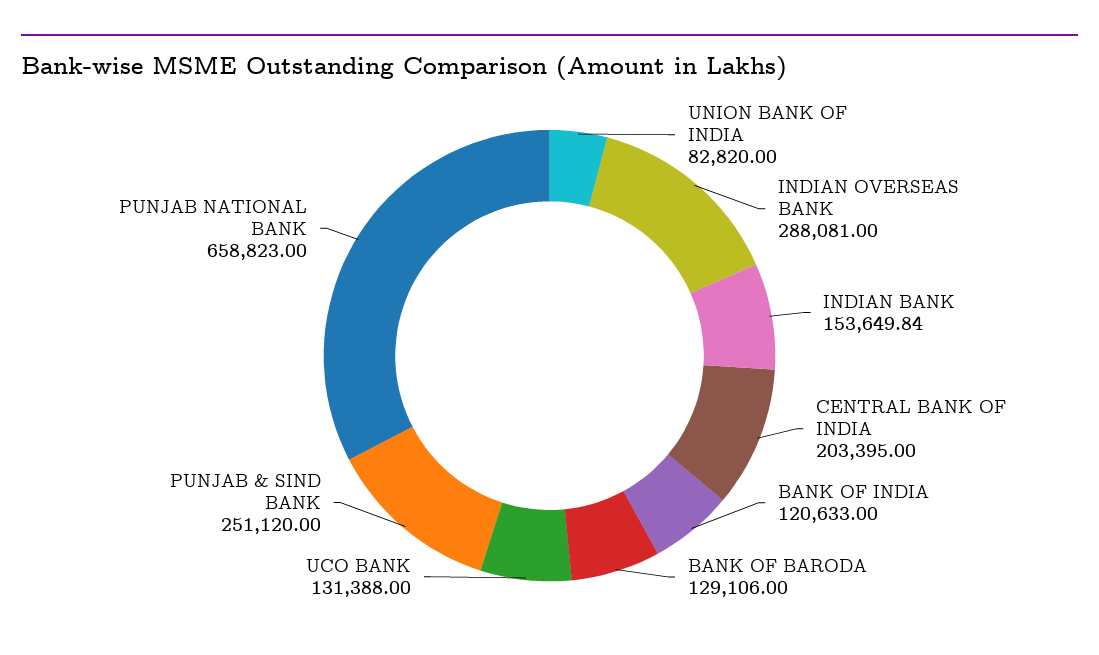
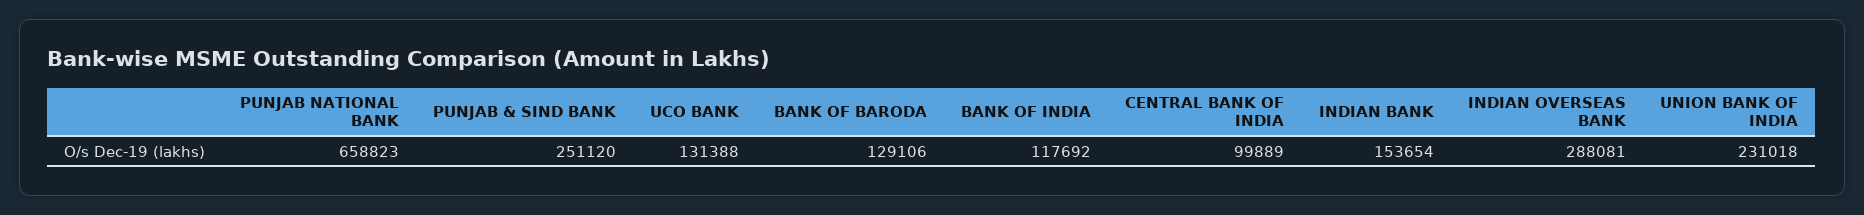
  {
-   "UNION BANK OF INDIA": 82820,
+   "UNION BANK OF INDIA": 231018,
    "INDIAN OVERSEAS BANK": 288081,
-   "INDIAN BANK": 153649.84,
+   "INDIAN BANK": 153654,
-   "CENTRAL BANK OF INDIA": 203395,
+   "CENTRAL BANK OF INDIA": 99889,
-   "BANK OF INDIA": 120633,
+   "BANK OF INDIA": 117692,
    "BANK OF BARODA": 129106,
    "UCO BANK": 131388,
    "PUNJAB & SIND BANK": 251120,
    "PUNJAB NATIONAL BANK": 658823
  }

